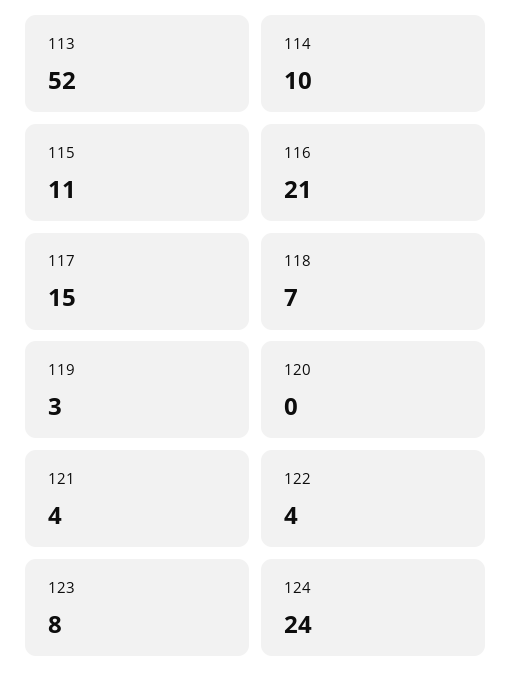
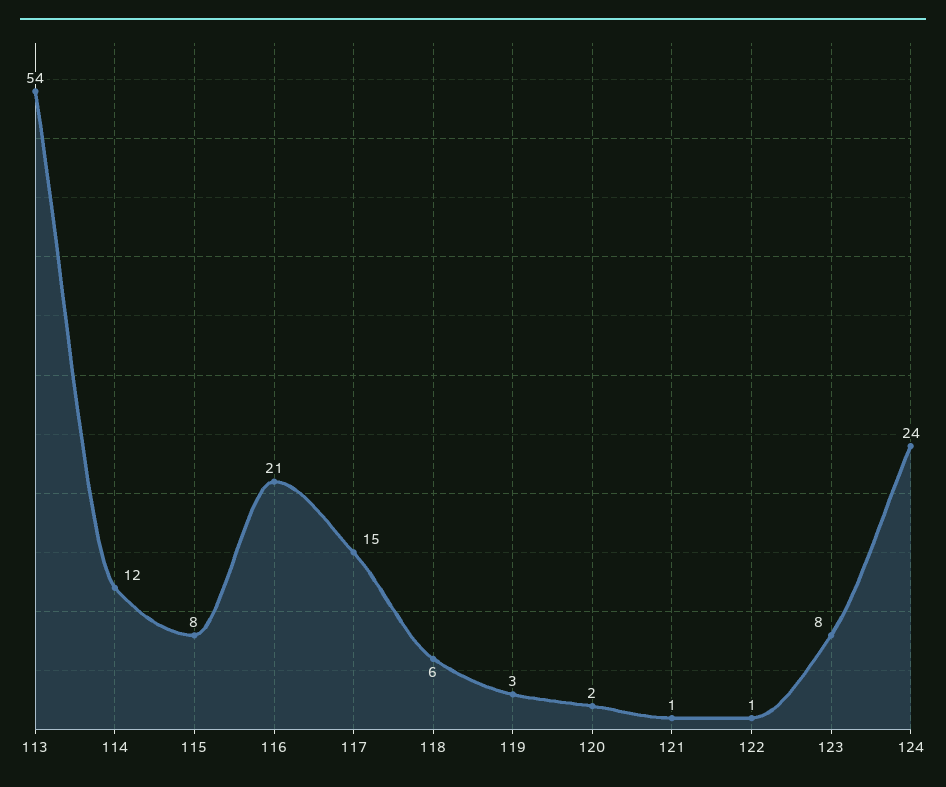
  {
-   "113": 52,
+   "113": 54,
-   "114": 10,
+   "114": 12,
-   "115": 11,
+   "115": 8,
    "116": 21,
    "117": 15,
-   "118": 7,
+   "118": 6,
    "119": 3,
-   "120": 0,
+   "120": 2,
-   "121": 4,
+   "121": 1,
-   "122": 4,
+   "122": 1,
    "123": 8,
    "124": 24
  }

